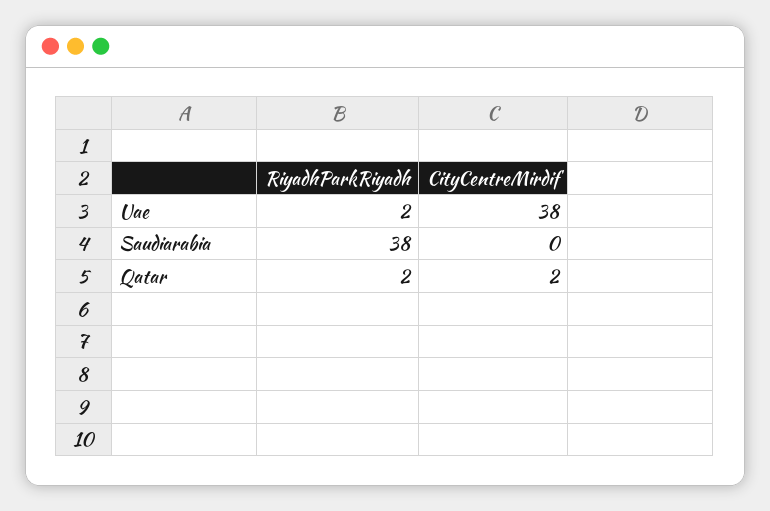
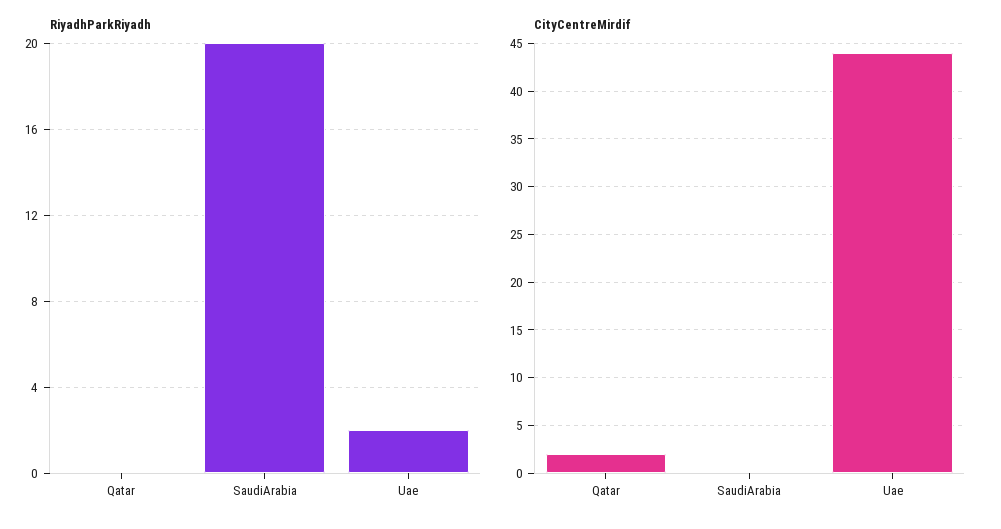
  {
    "RiyadhParkRiyadh": {
      "Uae": 2,
-     "Saudiarabia": 38,
+     "Saudiarabia": 20,
-     "Qatar": 2
+     "Qatar": 0
    },
    "CityCentreMirdif": {
-     "Uae": 38,
+     "Uae": 44,
      "Saudiarabia": 0,
      "Qatar": 2
    }
  }

